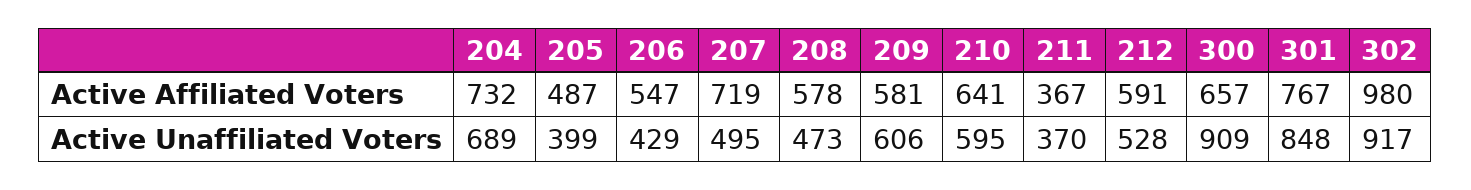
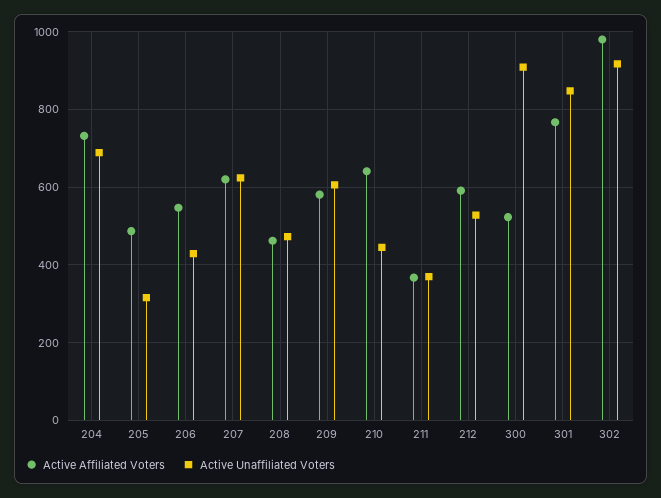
  {
    "Active Affiliated Voters": {
      "204": 732,
      "205": 487,
      "206": 547,
-     "207": 719,
+     "207": 620,
-     "208": 578,
+     "208": 460,
      "209": 581,
      "210": 641,
      "211": 367,
      "212": 591,
-     "300": 657,
+     "300": 520,
      "301": 767,
      "302": 980
    },
    "Active Unaffiliated Voters": {
      "204": 689,
-     "205": 399,
+     "205": 320,
      "206": 429,
-     "207": 495,
+     "207": 620,
      "208": 473,
      "209": 606,
-     "210": 595,
+     "210": 440,
      "211": 370,
      "212": 528,
      "300": 909,
      "301": 848,
      "302": 917
    }
  }

